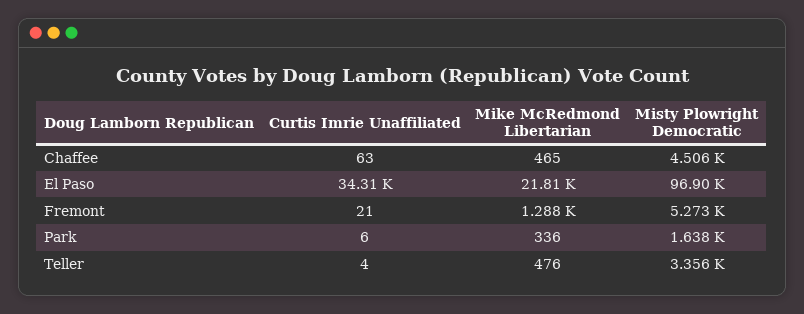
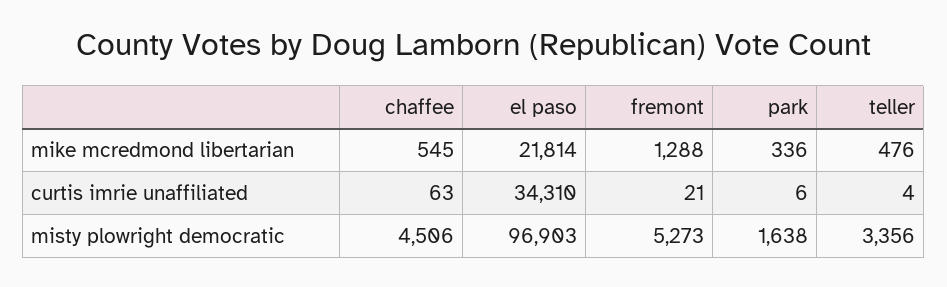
  {
    "Curtis Imrie Unaffiliated": {
      "Chaffee": 63,
      "El Paso": 34310,
      "Fremont": 21,
      "Park": 6,
      "Teller": 4
    },
    "Mike McRedmond Libertarian": {
-     "Chaffee": 465,
+     "Chaffee": 545,
      "El Paso": 21814,
      "Fremont": 1288,
      "Park": 336,
      "Teller": 476
    },
    "Misty Plowright Democratic": {
      "Chaffee": 4506,
      "El Paso": 96903,
      "Fremont": 5273,
      "Park": 1638,
      "Teller": 3356
    }
  }

